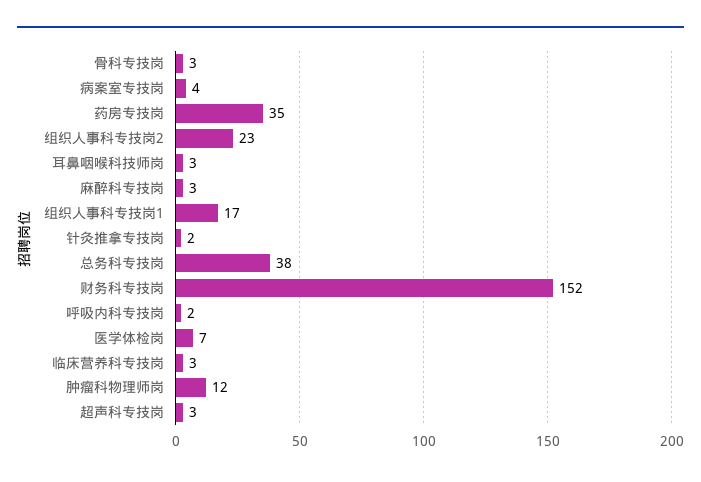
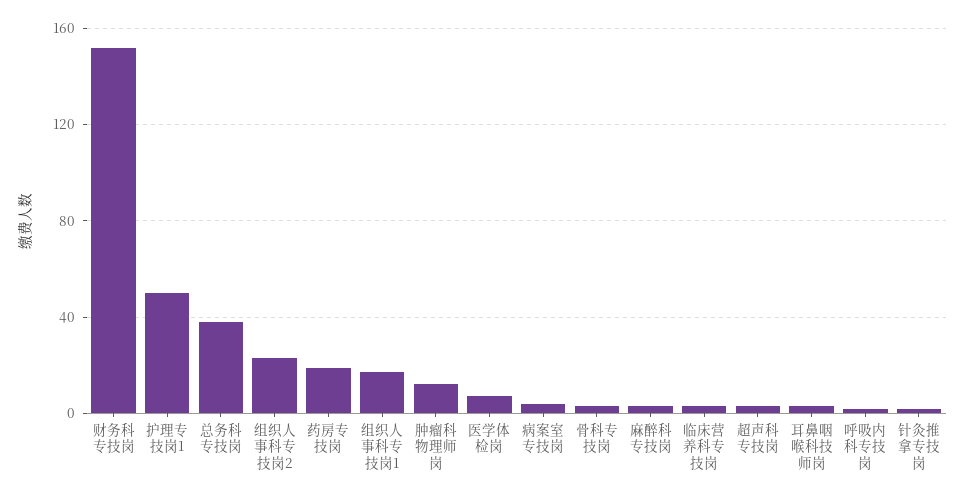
  {
    "骨科专技岗": 3,
    "病案室专技岗": 4,
-   "药房专技岗": 35,
+   "药房专技岗": 20,
    "组织人事科专技岗2": 23,
    "耳鼻咽喉科技师岗": 3,
    "麻醉科专技岗": 3,
    "组织人事科专技岗1": 17,
    "针灸推拿专技岗": 2,
    "总务科专技岗": 38,
    "财务科专技岗": 152,
    "呼吸内科专技岗": 2,
    "医学体检岗": 7,
    "临床营养科专技岗": 3,
    "肿瘤科物理师岗": 12,
-   "超声科专技岗": 3
+   "超声科专技岗": 3,
+   "护理专技岗1": 50
  }

